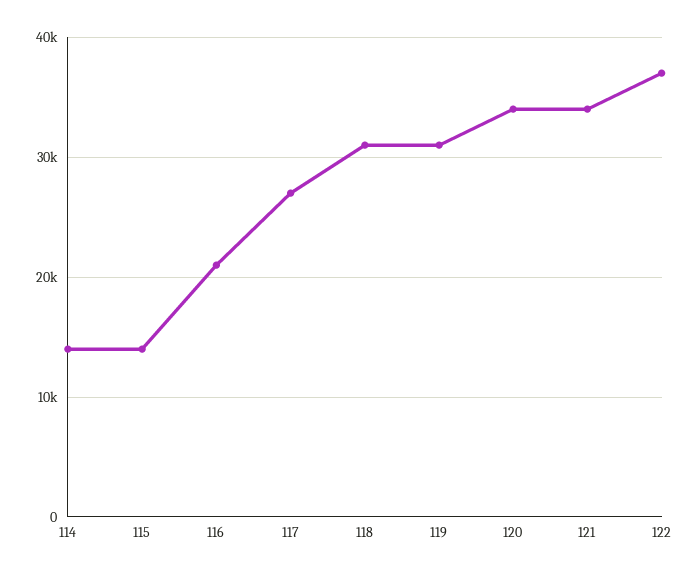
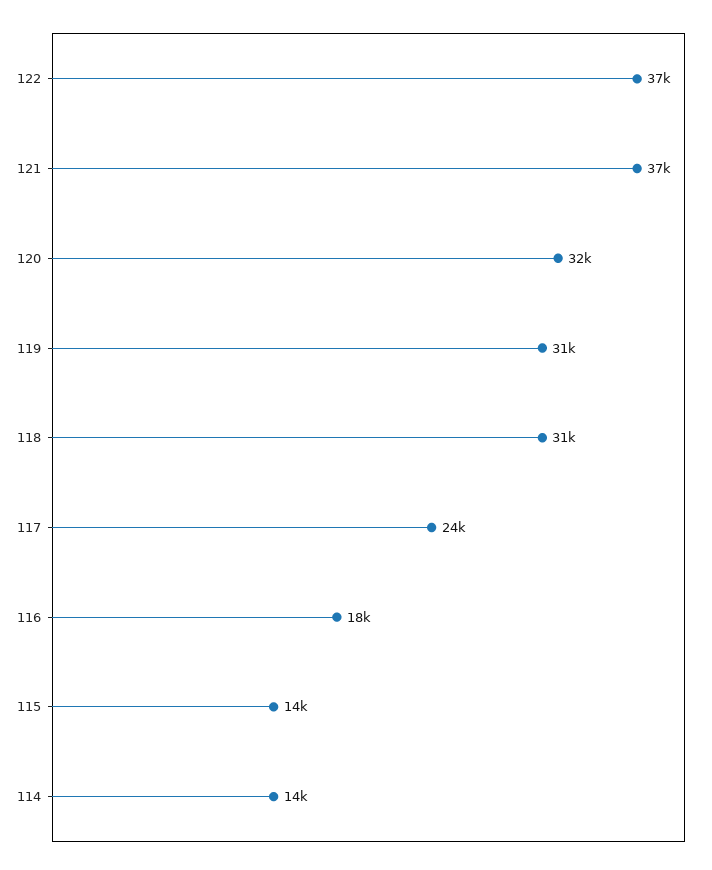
  {
    "114": 14000,
    "115": 14000,
-   "116": 21000,
+   "116": 18000,
-   "117": 27000,
+   "117": 24000,
    "118": 31000,
    "119": 31000,
-   "120": 34000,
+   "120": 32000,
-   "121": 34000,
+   "121": 37000,
    "122": 37000
  }

